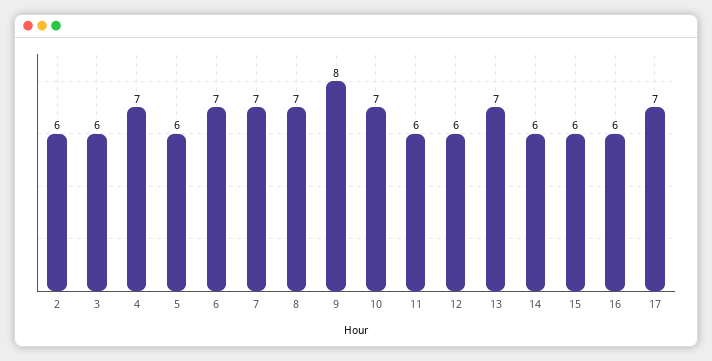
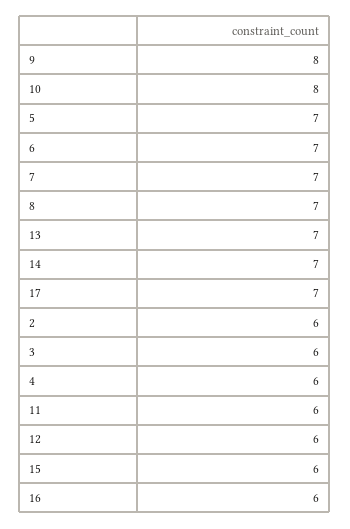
  {
    "2": 6,
    "3": 6,
-   "4": 7,
+   "4": 6,
-   "5": 6,
+   "5": 7,
    "6": 7,
    "7": 7,
    "8": 7,
    "9": 8,
-   "10": 7,
+   "10": 8,
    "11": 6,
    "12": 6,
    "13": 7,
-   "14": 6,
+   "14": 7,
    "15": 6,
    "16": 6,
    "17": 7
  }

